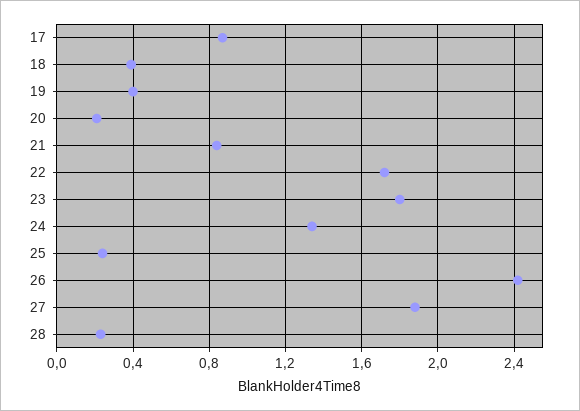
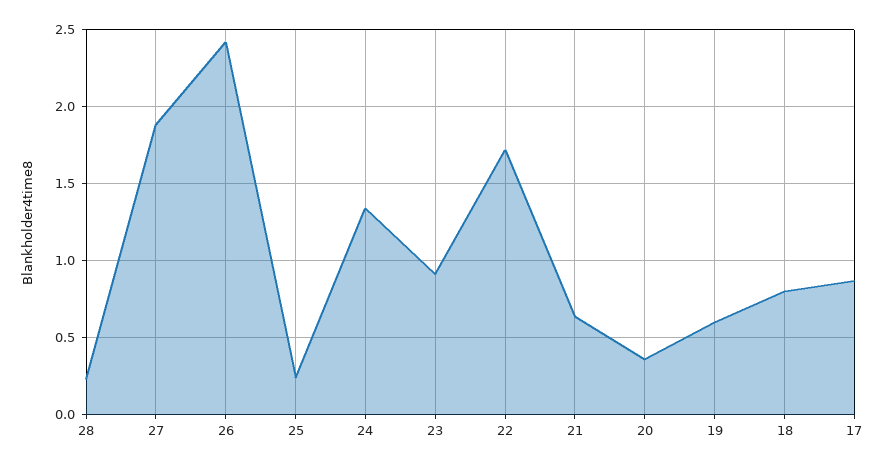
  {
    "17": 0.85,
-   "18": 0.4,
+   "18": 0.8,
-   "19": 0.4,
+   "19": 0.6,
-   "20": 0.2,
+   "20": 0.35,
-   "21": 0.85,
+   "21": 0.65,
    "22": 1.7,
-   "23": 1.8,
+   "23": 0.9,
    "24": 1.35,
    "25": 0.25,
    "26": 2.4,
    "27": 1.9,
    "28": 0.25
  }

